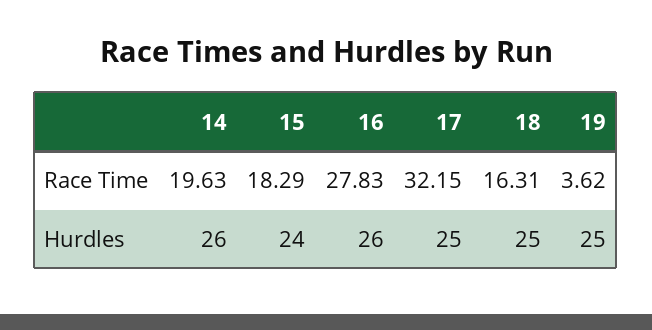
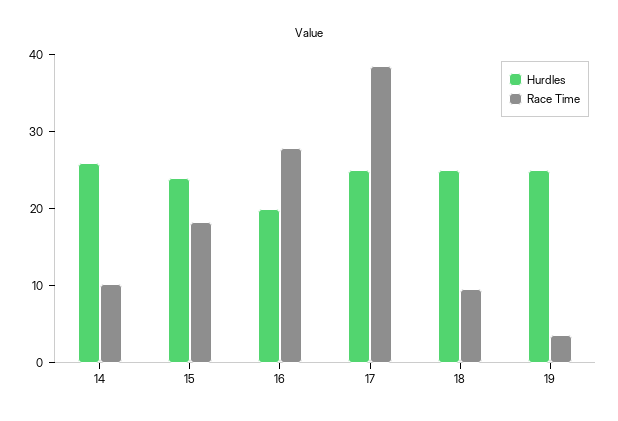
  {
    "Race Time": {
-     "14": 19.63,
+     "14": 10,
      "15": 18.29,
      "16": 27.83,
-     "17": 32.15,
+     "17": 38,
-     "18": 16.31,
+     "18": 10,
      "19": 3.62
    },
    "Hurdles": {
      "14": 26,
      "15": 24,
-     "16": 26,
+     "16": 20,
      "17": 25,
      "18": 25,
      "19": 25
    }
  }

